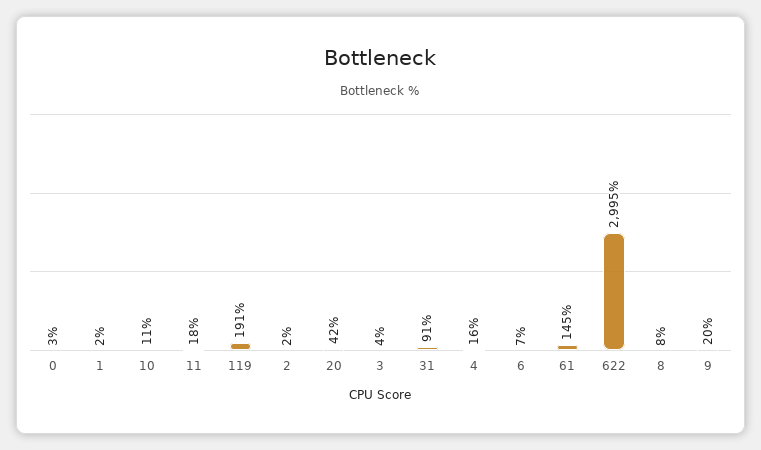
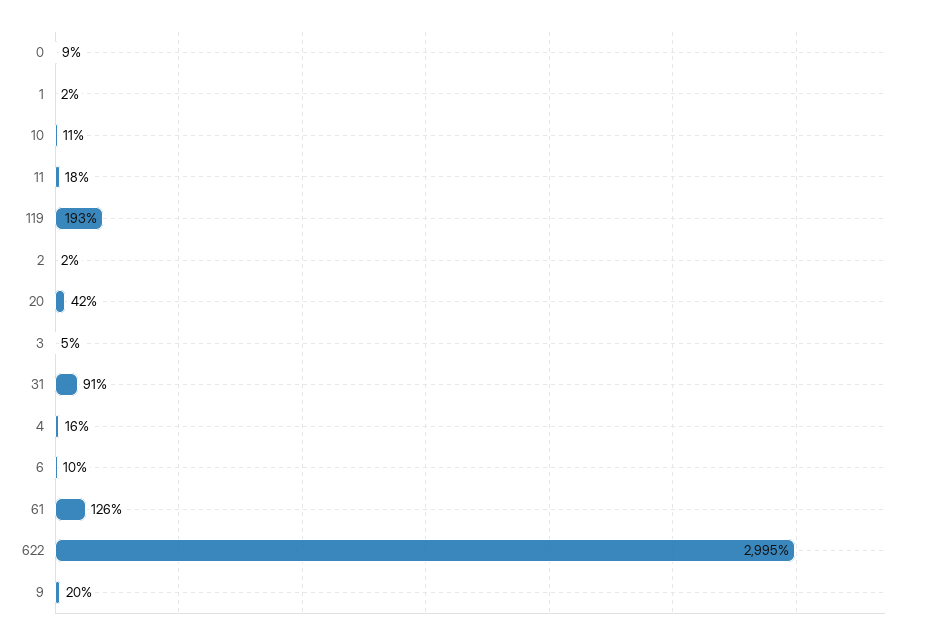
  {
-   "0": 3,
+   "0": 9,
    "1": 2,
    "10": 11,
    "11": 18,
-   "119": 191,
+   "119": 193,
    "2": 2,
    "20": 42,
-   "3": 4,
+   "3": 5,
    "31": 91,
    "4": 16,
-   "6": 7,
+   "6": 10,
-   "61": 145,
+   "61": 126,
    "622": 2995,
-   "8": 8,
    "9": 20
  }

